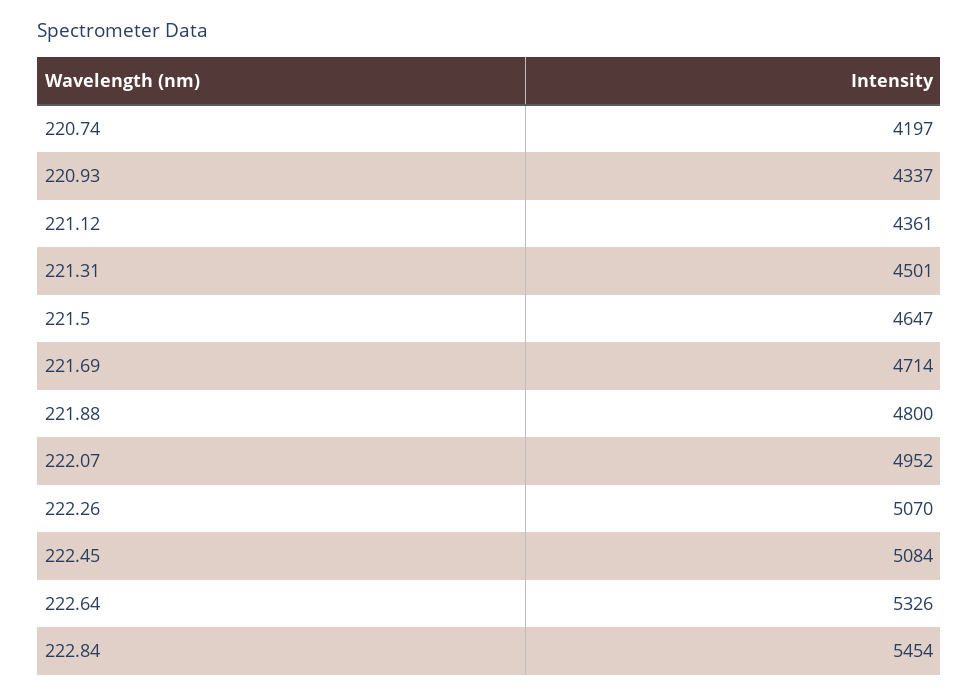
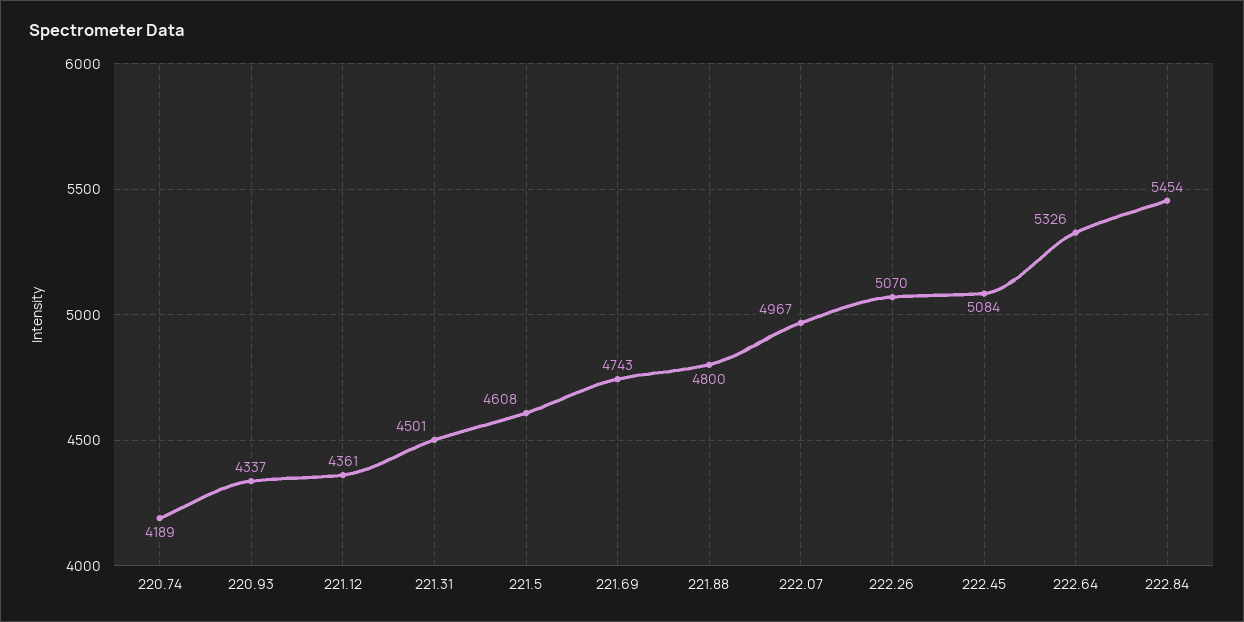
  {
-   "220.74": 4197,
+   "220.74": 4189,
    "220.93": 4337,
    "221.12": 4361,
    "221.31": 4501,
-   "221.5": 4647,
+   "221.5": 4608,
-   "221.69": 4714,
+   "221.69": 4743,
    "221.88": 4800,
-   "222.07": 4952,
+   "222.07": 4967,
    "222.26": 5070,
    "222.45": 5084,
    "222.64": 5326,
    "222.84": 5454
  }

